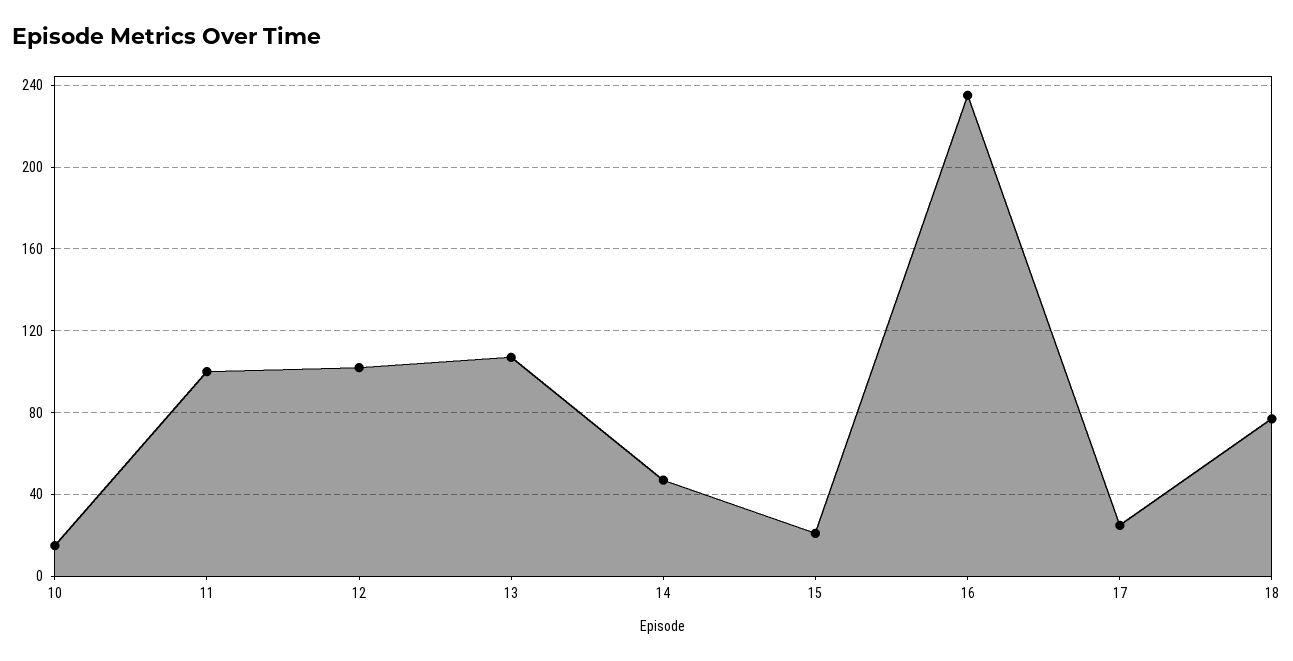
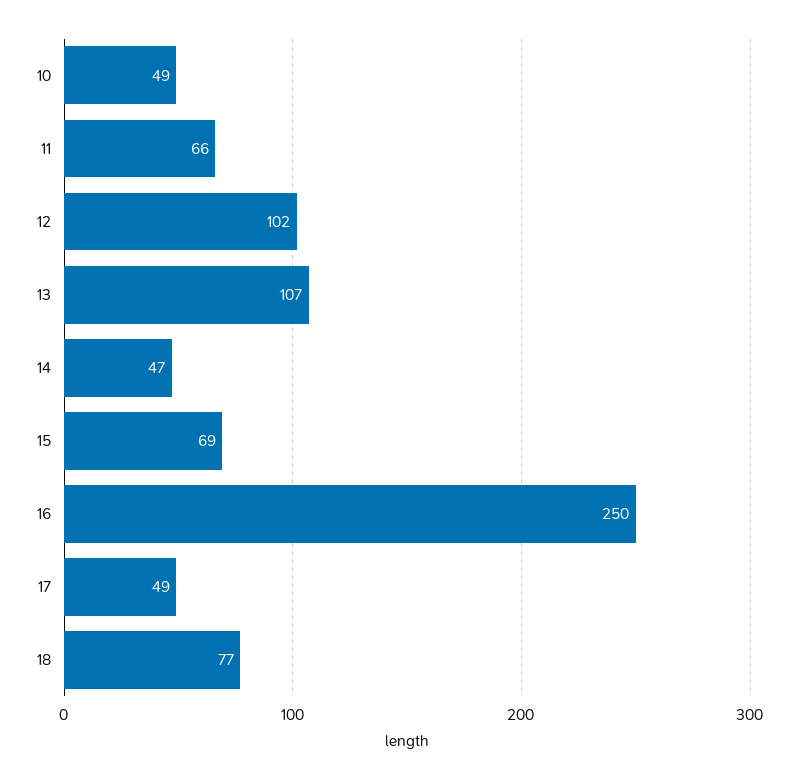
  {
-   "10": 15,
+   "10": 49,
-   "11": 100,
+   "11": 66,
    "12": 102,
    "13": 107,
    "14": 47,
-   "15": 20,
+   "15": 69,
-   "16": 235,
+   "16": 250,
-   "17": 25,
+   "17": 49,
    "18": 77
  }

